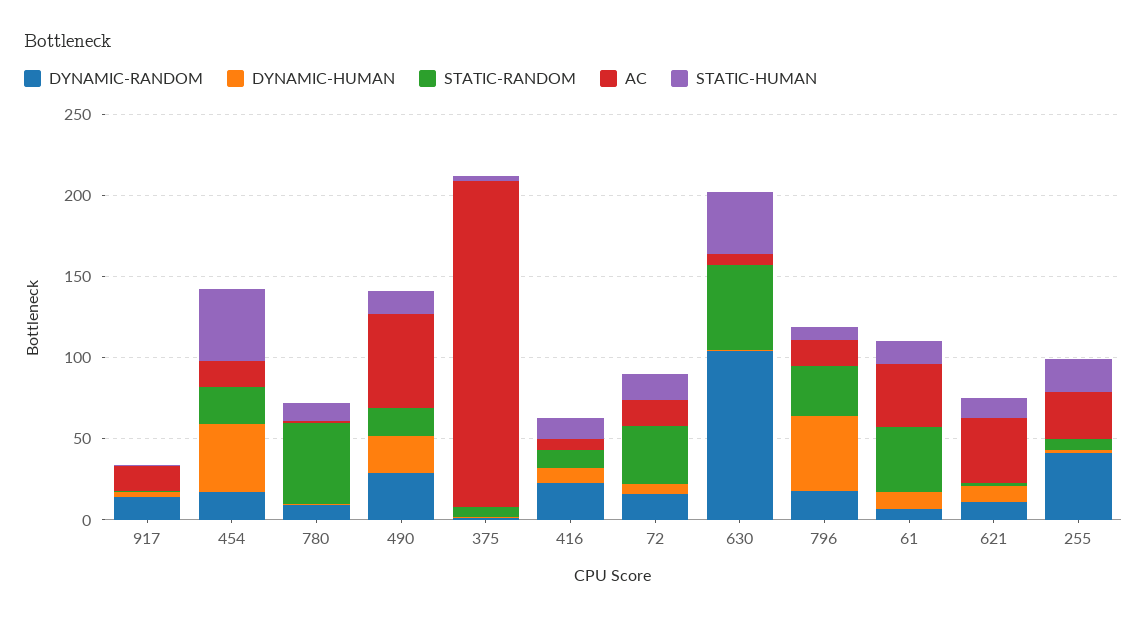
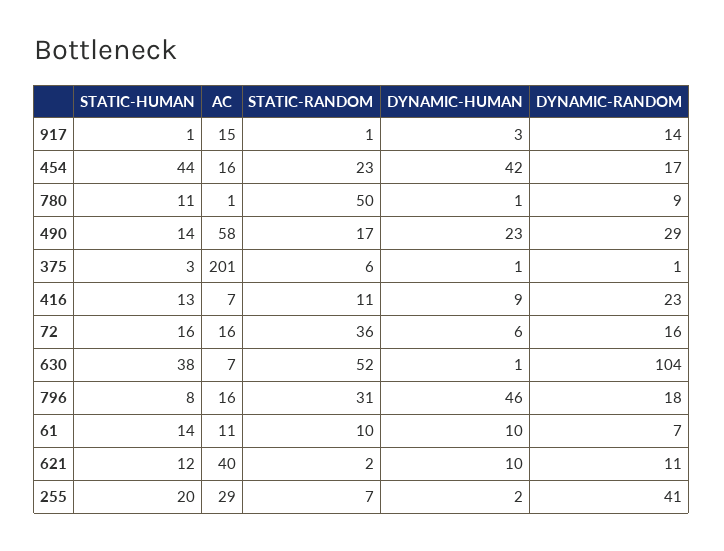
  {
    "DYNAMIC-RANDOM": {
      "917": 14,
      "454": 17,
      "780": 9,
      "490": 29,
      "375": 1,
      "416": 23,
      "72": 16,
      "630": 104,
      "796": 18,
      "61": 7,
      "621": 11,
      "255": 41
    },
    "DYNAMIC-HUMAN": {
      "917": 3,
      "454": 42,
      "780": 1,
      "490": 23,
      "375": 1,
      "416": 9,
      "72": 6,
      "630": 1,
      "796": 46,
      "61": 10,
      "621": 10,
      "255": 2
    },
    "STATIC-RANDOM": {
      "917": 1,
      "454": 23,
      "780": 50,
      "490": 17,
      "375": 6,
      "416": 11,
      "72": 36,
      "630": 52,
      "796": 31,
-     "61": 40,
+     "61": 10,
      "621": 2,
      "255": 7
    },
    "AC": {
      "917": 15,
      "454": 16,
      "780": 1,
      "490": 58,
      "375": 201,
      "416": 7,
      "72": 16,
      "630": 7,
      "796": 16,
-     "61": 40,
+     "61": 11,
      "621": 40,
      "255": 29
    },
    "STATIC-HUMAN": {
      "917": 1,
      "454": 44,
      "780": 11,
      "490": 14,
      "375": 3,
      "416": 13,
      "72": 16,
      "630": 38,
      "796": 8,
      "61": 14,
      "621": 12,
      "255": 20
    }
  }

